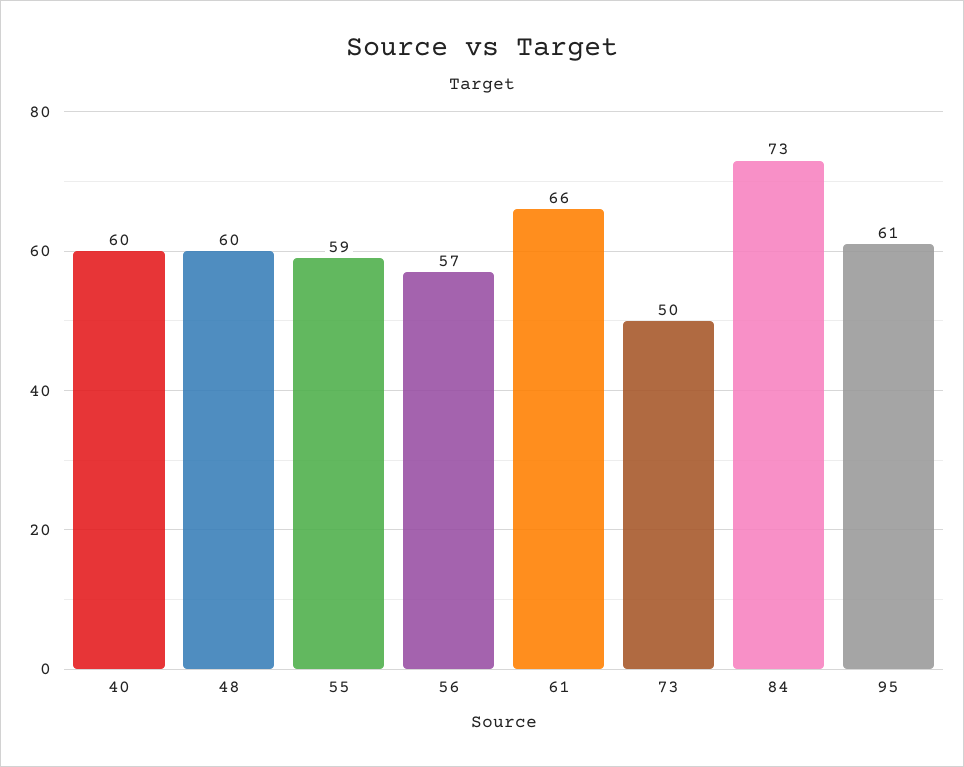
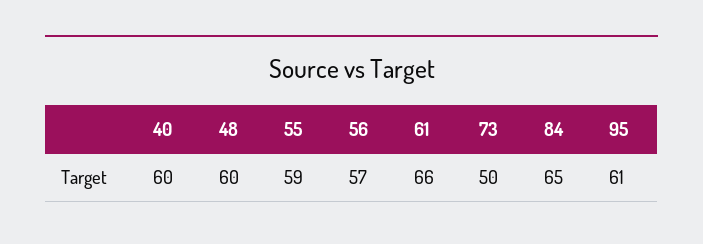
  {
    "40": 60,
    "48": 60,
    "55": 59,
    "56": 57,
    "61": 66,
    "73": 50,
-   "84": 73,
+   "84": 65,
    "95": 61
  }

